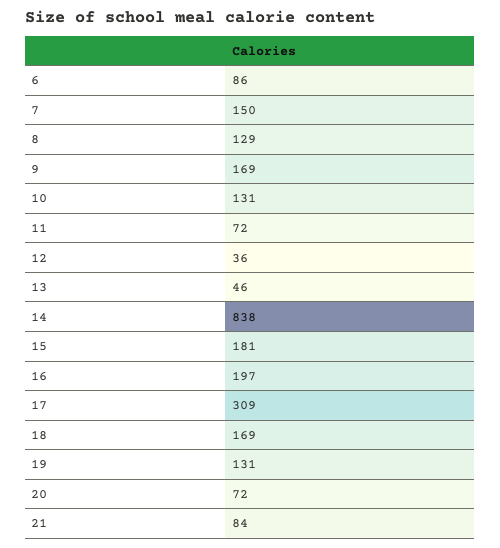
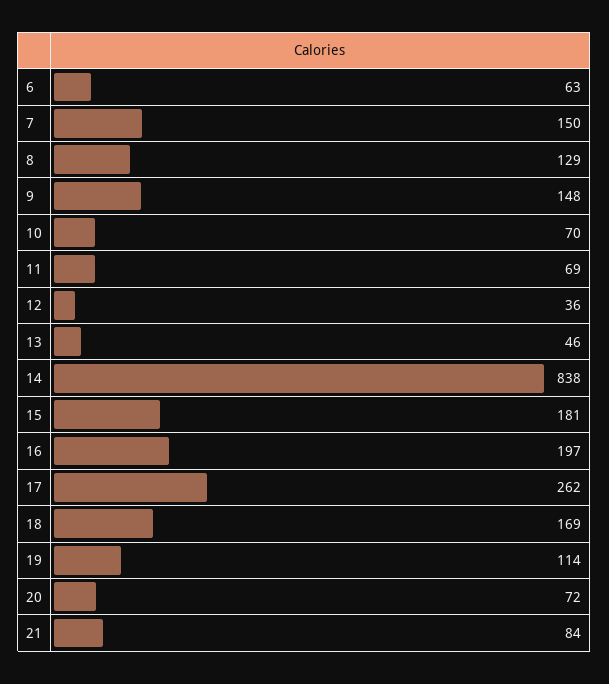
  {
-   "6": 86,
+   "6": 63,
    "7": 150,
    "8": 129,
-   "9": 169,
+   "9": 148,
-   "10": 131,
+   "10": 70,
-   "11": 72,
+   "11": 69,
    "12": 36,
    "13": 46,
    "14": 838,
    "15": 181,
    "16": 197,
-   "17": 309,
+   "17": 262,
    "18": 169,
-   "19": 131,
+   "19": 114,
    "20": 72,
    "21": 84
  }

